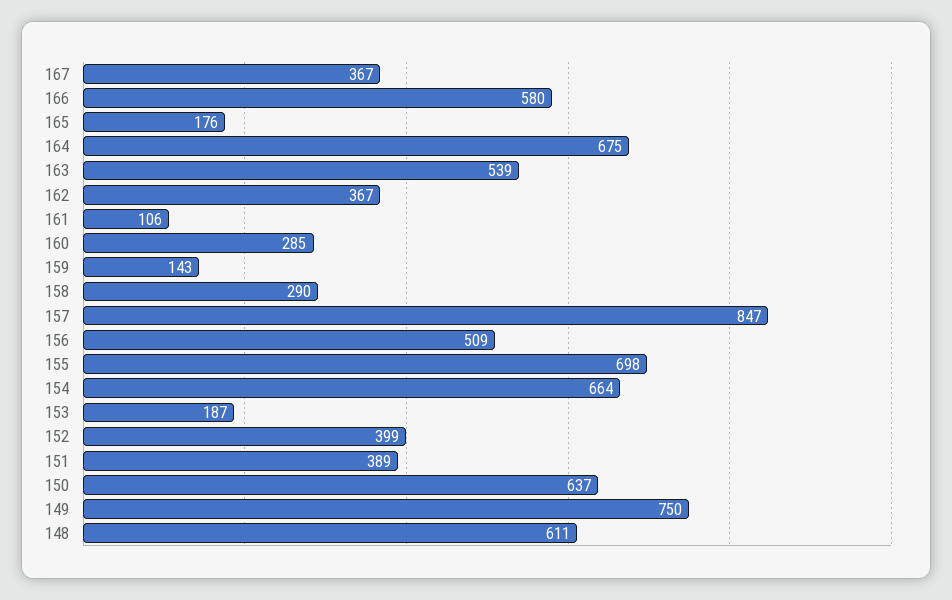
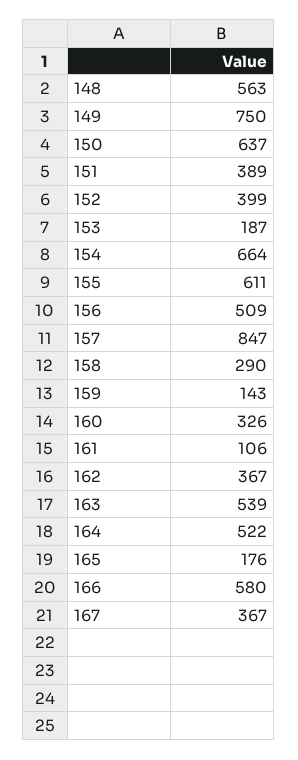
  {
    "167": 367,
    "166": 580,
    "165": 176,
-   "164": 675,
+   "164": 522,
    "163": 539,
    "162": 367,
    "161": 106,
-   "160": 285,
+   "160": 326,
    "159": 143,
    "158": 290,
    "157": 847,
    "156": 509,
-   "155": 698,
+   "155": 611,
    "154": 664,
    "153": 187,
    "152": 399,
    "151": 389,
    "150": 637,
    "149": 750,
-   "148": 611
+   "148": 563
  }

